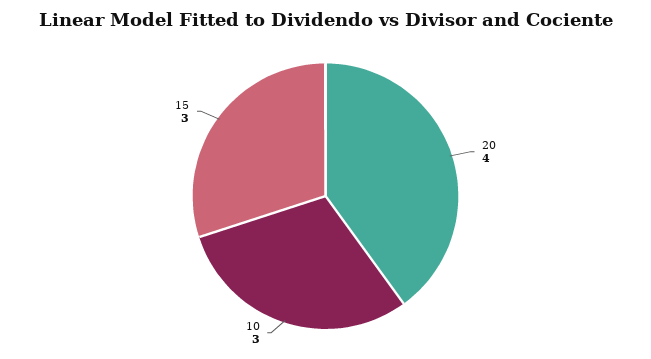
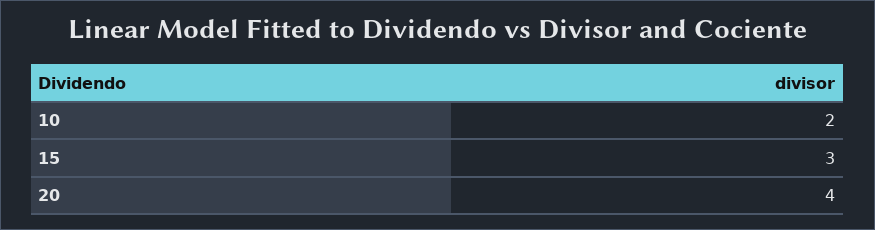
  {
    "20": 4,
-   "10": 3,
+   "10": 2,
    "15": 3
  }

